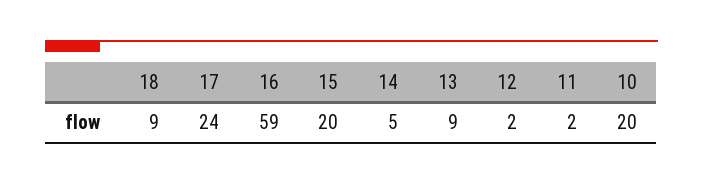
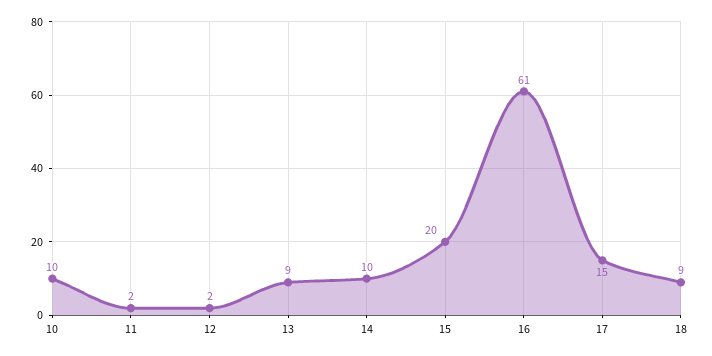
  {
    "18": 9,
-   "17": 24,
+   "17": 15,
-   "16": 59,
+   "16": 61,
    "15": 20,
-   "14": 5,
+   "14": 10,
    "13": 9,
    "12": 2,
    "11": 2,
-   "10": 20
+   "10": 10
  }

